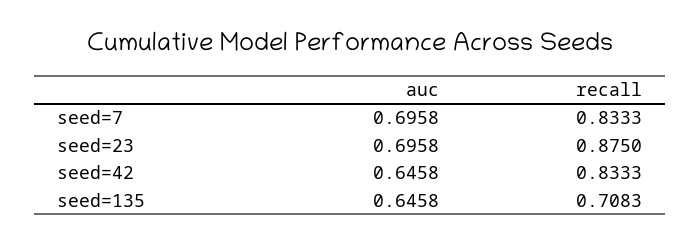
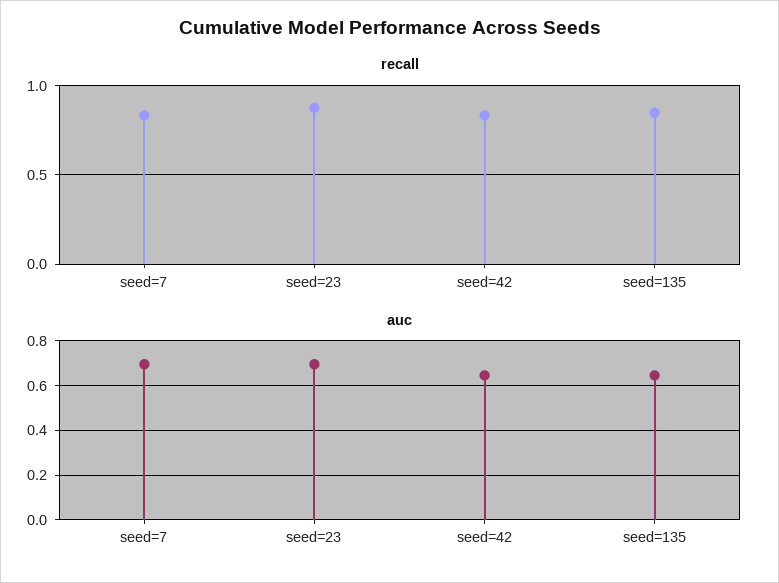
  {
    "auc": {
      "seed=7": 0.6958,
      "seed=23": 0.6958,
      "seed=42": 0.6458,
      "seed=135": 0.6458
    },
    "recall": {
      "seed=7": 0.8333,
      "seed=23": 0.875,
      "seed=42": 0.8333,
-     "seed=135": 0.7083
+     "seed=135": 0.85
    }
  }

